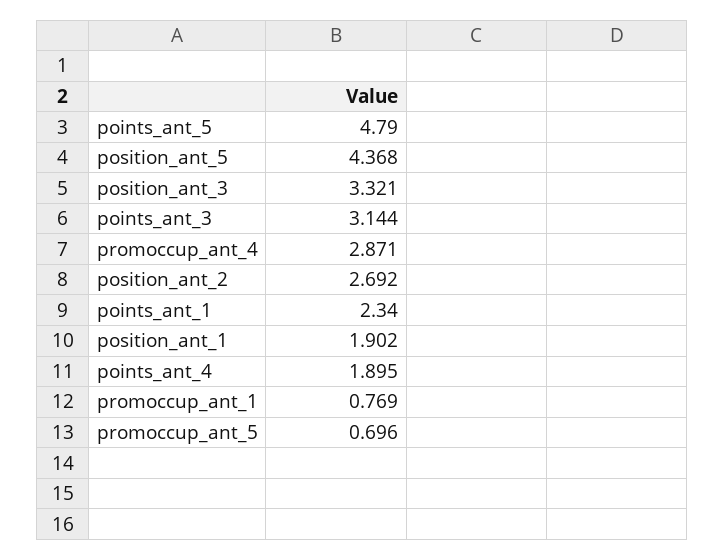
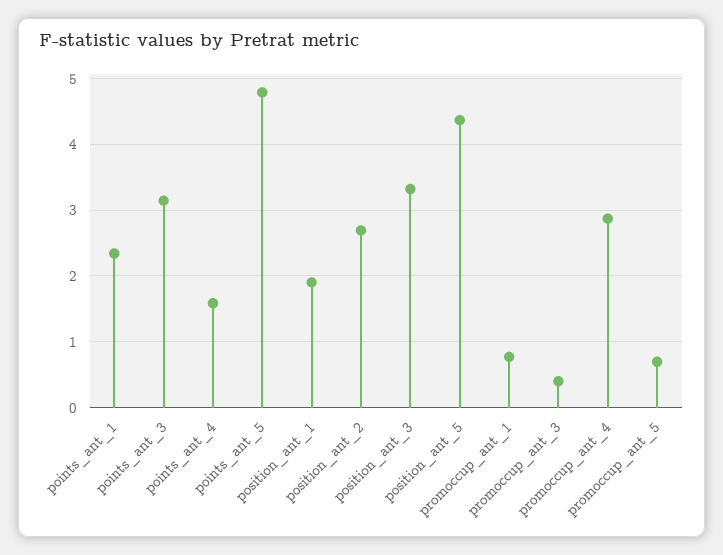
  {
    "points_ant_5": 4.79,
    "position_ant_5": 4.368,
    "position_ant_3": 3.321,
    "points_ant_3": 3.144,
    "promoccup_ant_4": 2.871,
    "position_ant_2": 2.692,
    "points_ant_1": 2.34,
    "position_ant_1": 1.902,
-   "points_ant_4": 1.895,
+   "points_ant_4": 1.6,
    "promoccup_ant_1": 0.769,
-   "promoccup_ant_5": 0.696
+   "promoccup_ant_5": 0.696,
+   "promoccup_ant_3": 0.4
  }

